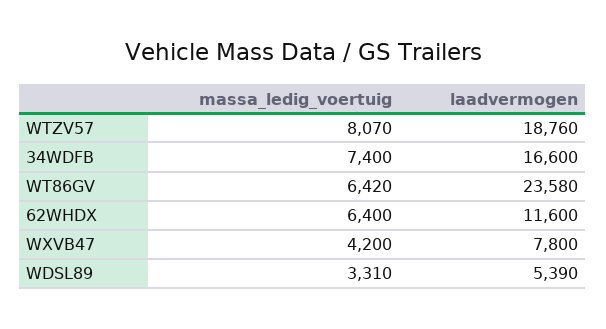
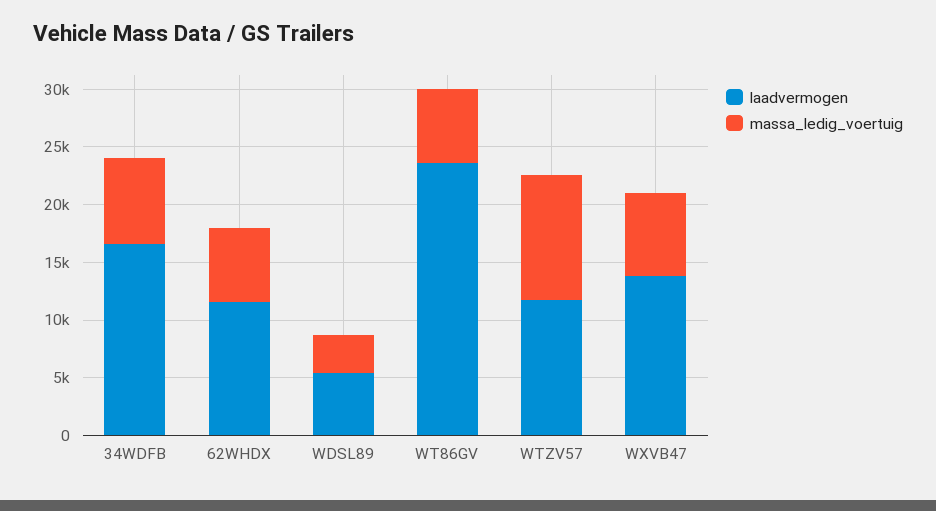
  {
    "massa_ledig_voertuig": {
-     "WTZV57": 8070,
+     "WTZV57": 11000,
      "34WDFB": 7400,
      "WT86GV": 6420,
      "62WHDX": 6400,
-     "WXVB47": 4200,
+     "WXVB47": 7000,
      "WDSL89": 3310
    },
    "laadvermogen": {
-     "WTZV57": 18760,
+     "WTZV57": 12000,
      "34WDFB": 16600,
      "WT86GV": 23580,
      "62WHDX": 11600,
-     "WXVB47": 7800,
+     "WXVB47": 14000,
      "WDSL89": 5390
    }
  }

